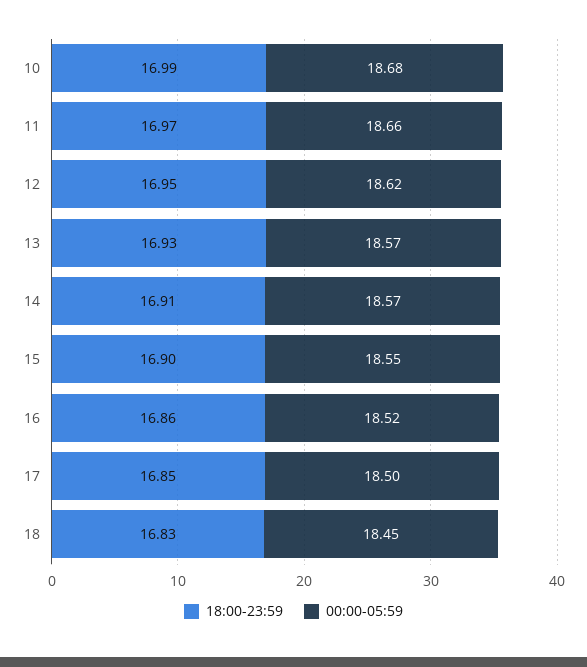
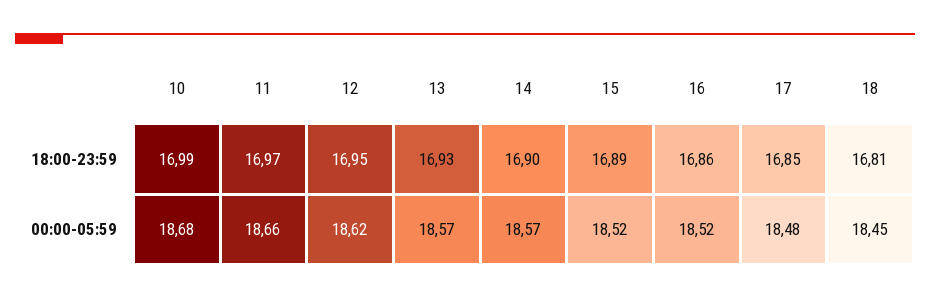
  {
    "18:00-23:59": {
      "10": 16.99,
      "11": 16.97,
      "12": 16.95,
      "13": 16.93,
-     "14": 16.91,
+     "14": 16.9,
-     "15": 16.9,
+     "15": 16.89,
      "16": 16.86,
      "17": 16.85,
-     "18": 16.83
+     "18": 16.81
    },
    "00:00-05:59": {
      "10": 18.68,
      "11": 18.66,
      "12": 18.62,
      "13": 18.57,
      "14": 18.57,
-     "15": 18.55,
+     "15": 18.52,
      "16": 18.52,
-     "17": 18.5,
+     "17": 18.48,
      "18": 18.45
    }
  }

